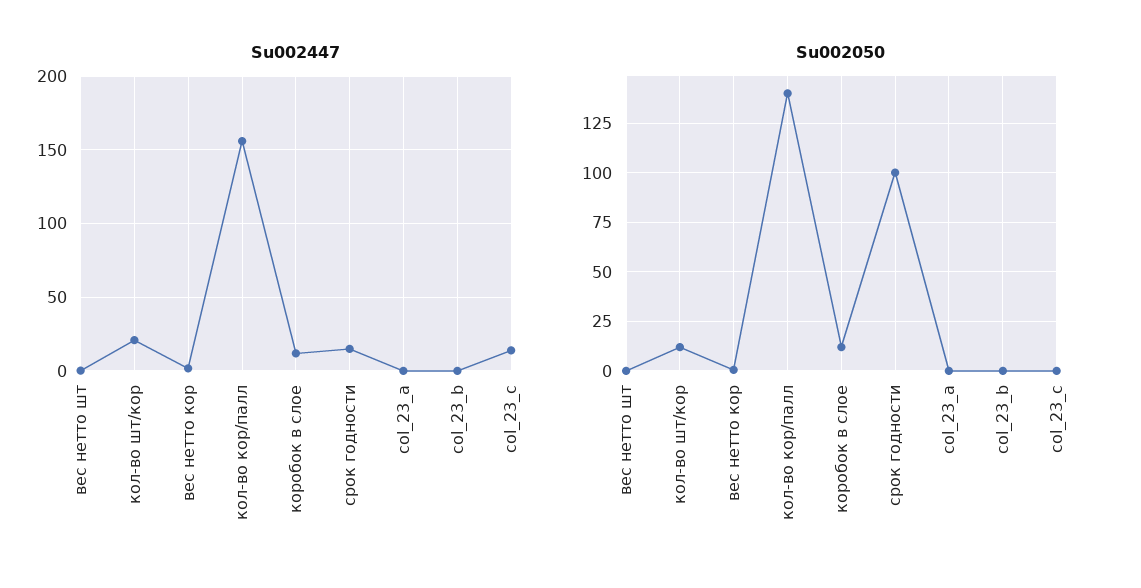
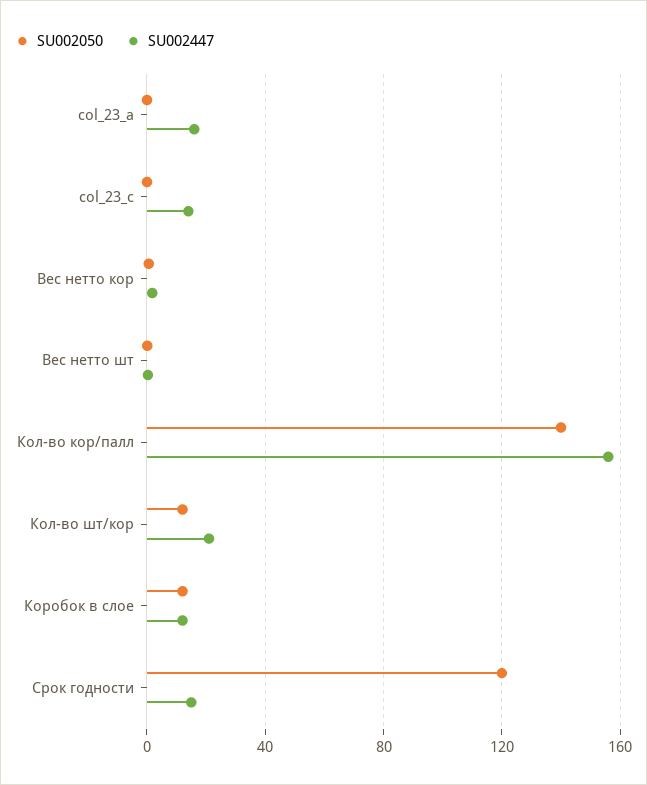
  {
    "Su002447": {
      "вес нетто шт": 0,
      "кол-во шт/кор": 20,
      "вес нетто кор": 0,
      "кол-во кор/палл": 155,
      "коробок в слое": 10,
      "срок годности": 15,
-     "col_23_a": 0,
+     "col_23_a": 15,
-     "col_23_b": 0,
      "col_23_c": 15
    },
    "Su002050": {
      "вес нетто шт": 0,
      "кол-во шт/кор": 10,
      "вес нетто кор": 0,
      "кол-во кор/палл": 140,
      "коробок в слое": 10,
-     "срок годности": 100,
+     "срок годности": 120,
      "col_23_a": 0,
-     "col_23_b": 0,
      "col_23_c": 0
    }
  }

